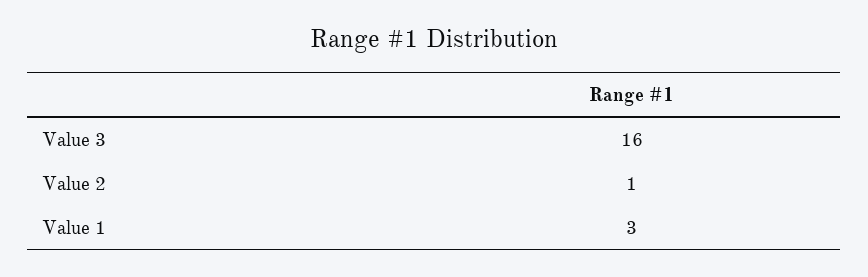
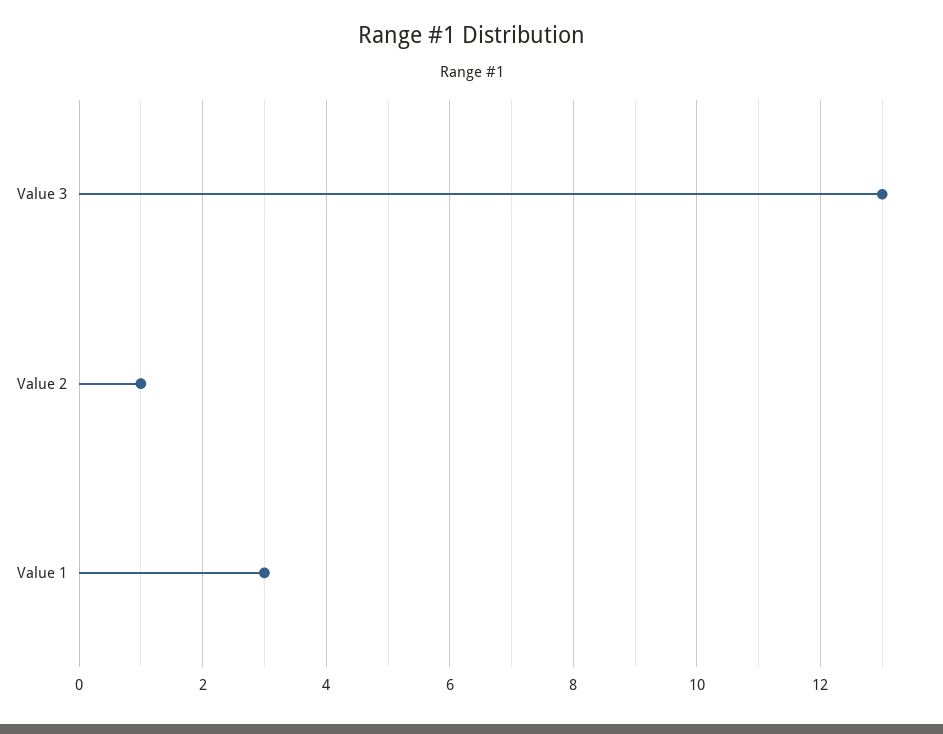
  {
-   "Value 3": 16,
+   "Value 3": 13,
    "Value 2": 1,
    "Value 1": 3
  }

